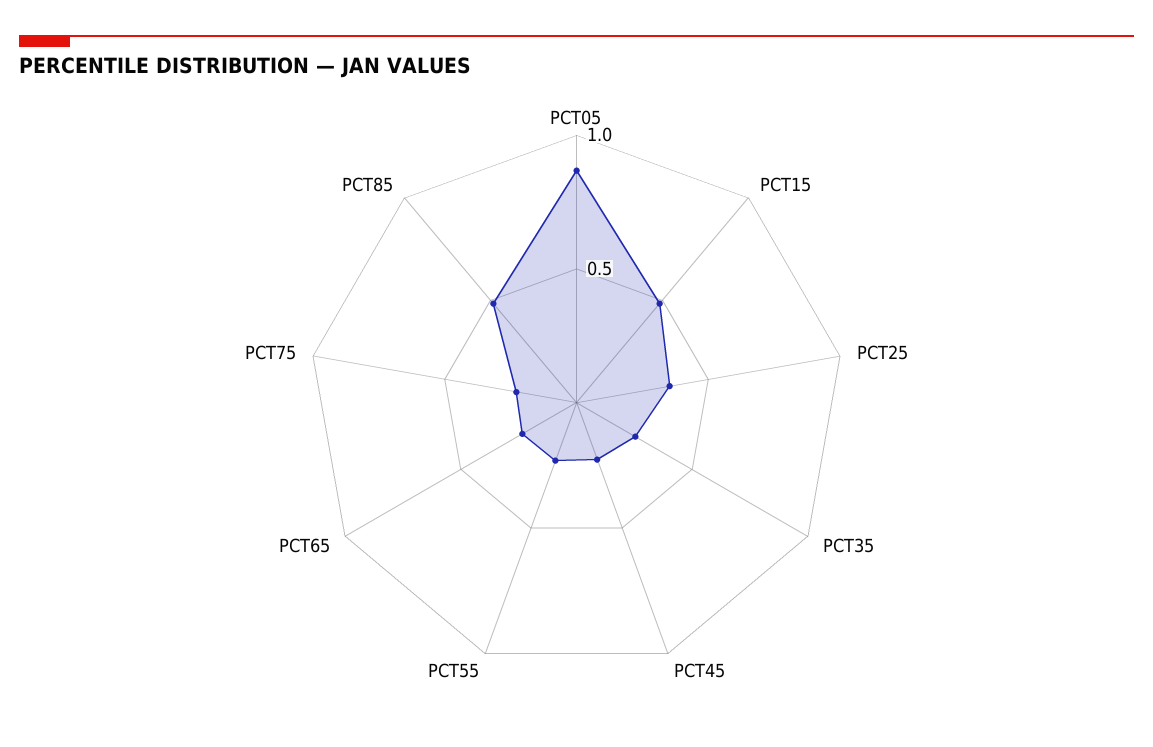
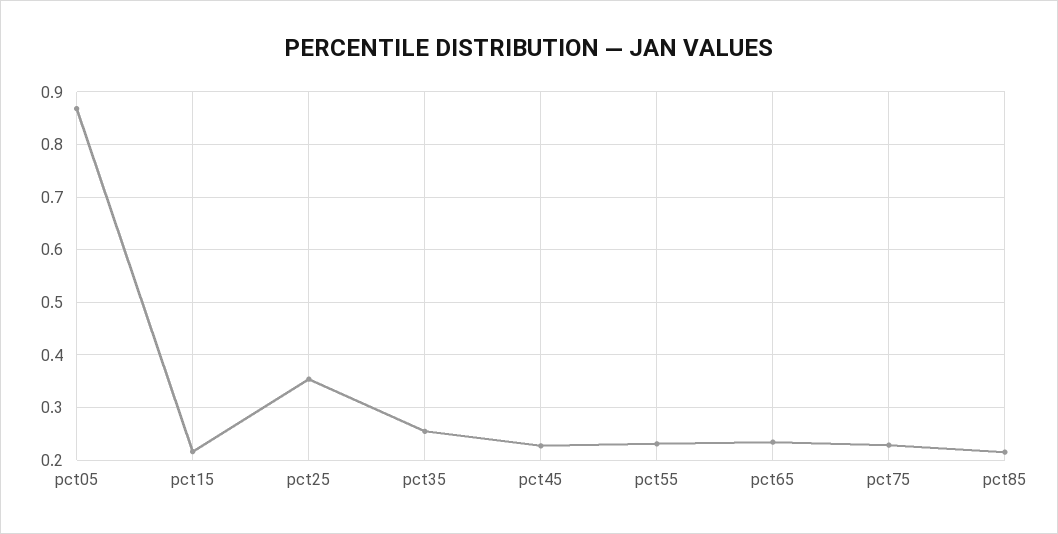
  {
    "PCT05": 0.86,
-   "PCT15": 0.5,
+   "PCT15": 0.22,
    "PCT25": 0.36,
    "PCT35": 0.26,
    "PCT45": 0.22,
    "PCT55": 0.24,
    "PCT65": 0.24,
    "PCT75": 0.22,
-   "PCT85": 0.5
+   "PCT85": 0.22
  }

